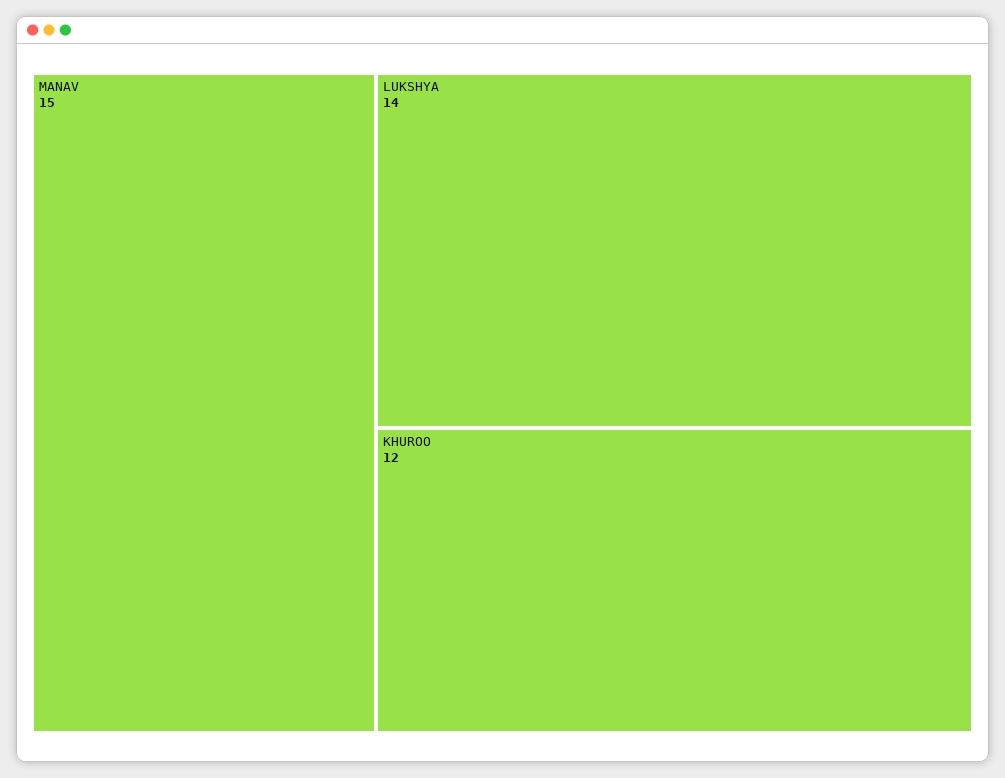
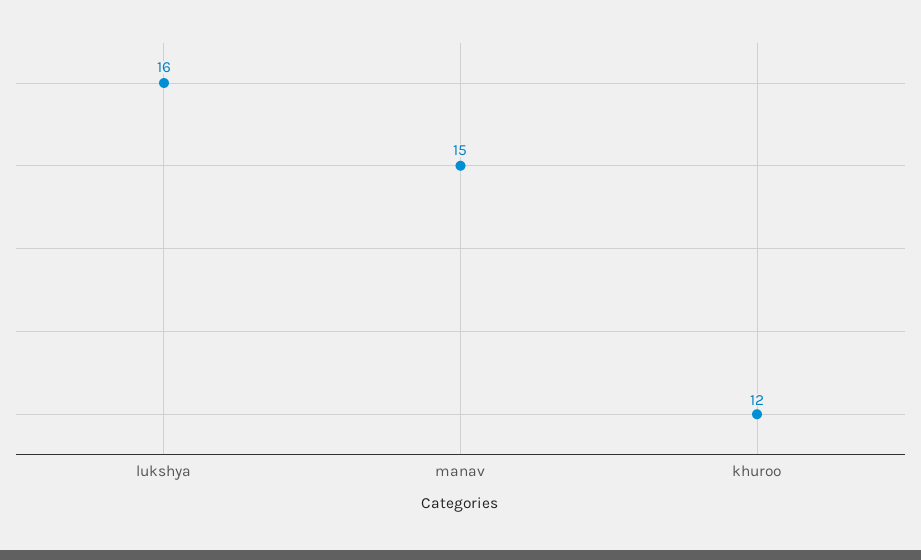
  {
    "MANAV": 15,
-   "LUKSHYA": 14,
+   "LUKSHYA": 16,
    "KHUROO": 12
  }

